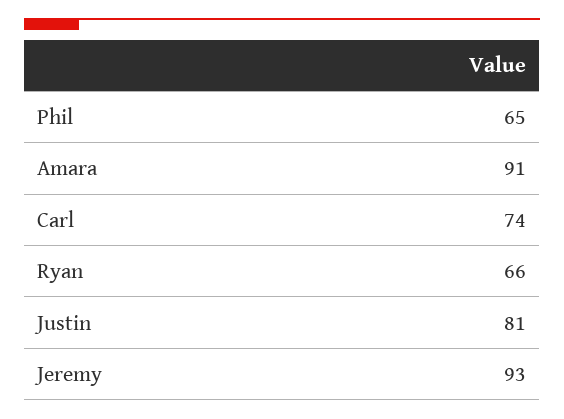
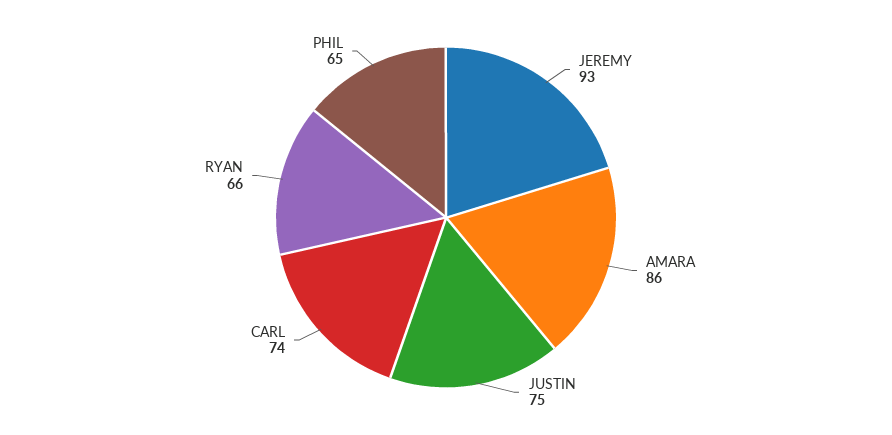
  {
    "Phil": 65,
-   "Amara": 91,
+   "Amara": 86,
    "Carl": 74,
    "Ryan": 66,
-   "Justin": 81,
+   "Justin": 75,
    "Jeremy": 93
  }

